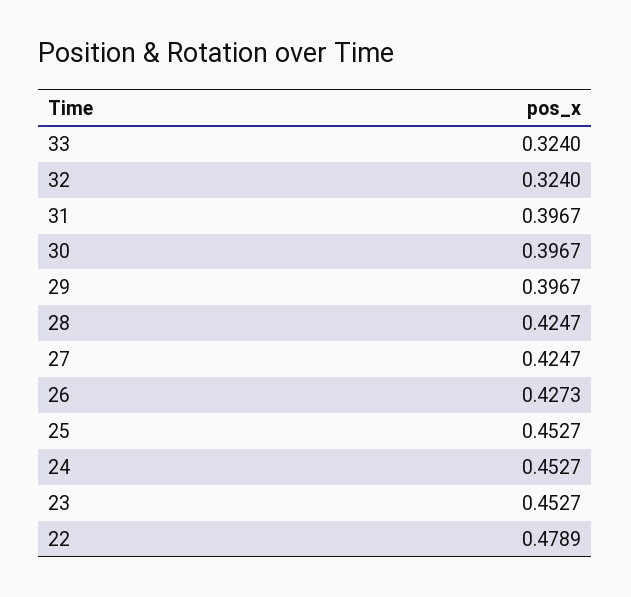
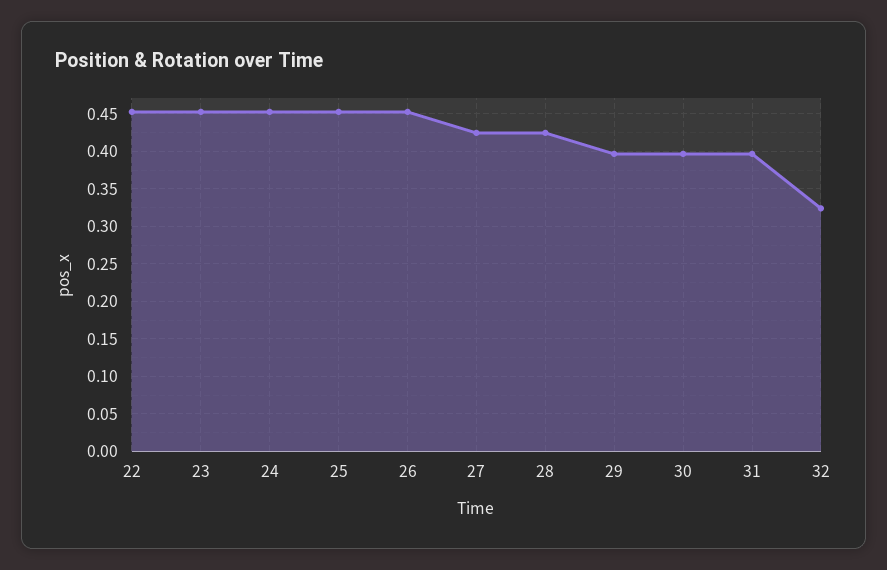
  {
-   "33": 0.324,
    "32": 0.324,
    "31": 0.3967,
    "30": 0.3967,
    "29": 0.3967,
    "28": 0.4247,
    "27": 0.4247,
-   "26": 0.4273,
+   "26": 0.45,
    "25": 0.4527,
    "24": 0.4527,
    "23": 0.4527,
-   "22": 0.4789
+   "22": 0.45
  }

